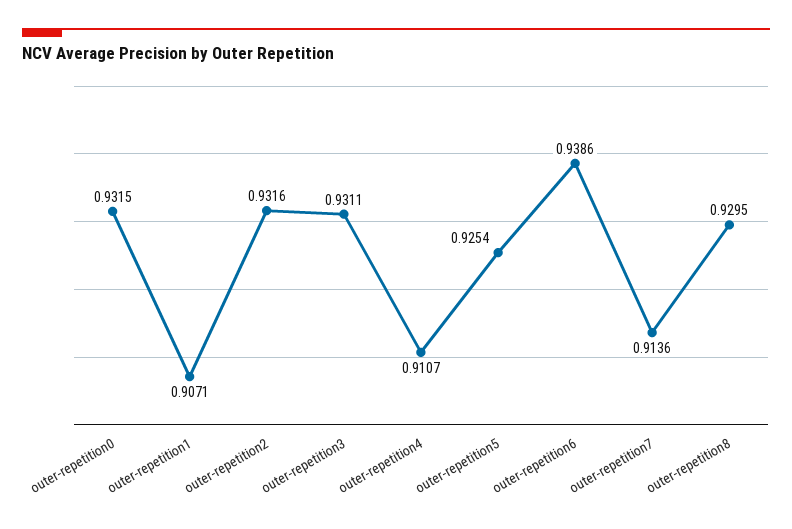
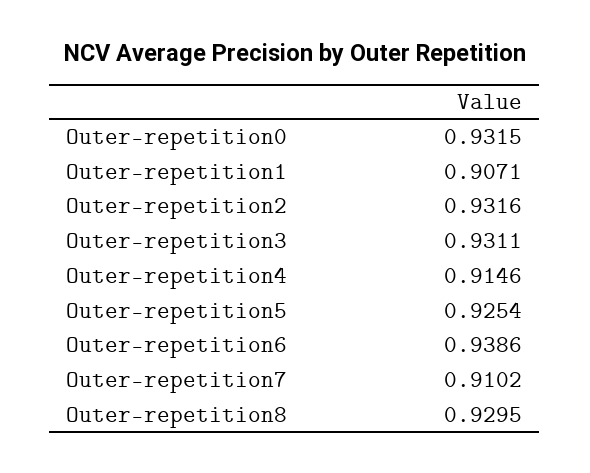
  {
    "outer-repetition0": 0.9315,
    "outer-repetition1": 0.9071,
    "outer-repetition2": 0.9316,
    "outer-repetition3": 0.9311,
-   "outer-repetition4": 0.9107,
+   "outer-repetition4": 0.9146,
    "outer-repetition5": 0.9254,
    "outer-repetition6": 0.9386,
-   "outer-repetition7": 0.9136,
+   "outer-repetition7": 0.9102,
    "outer-repetition8": 0.9295
  }

